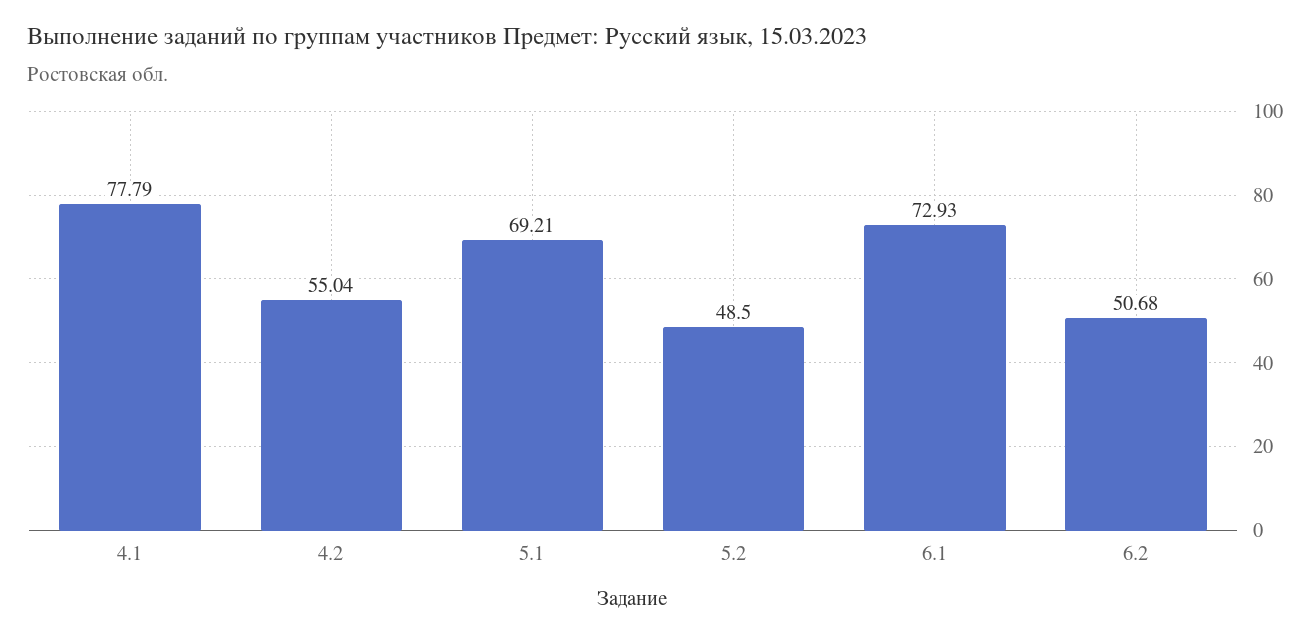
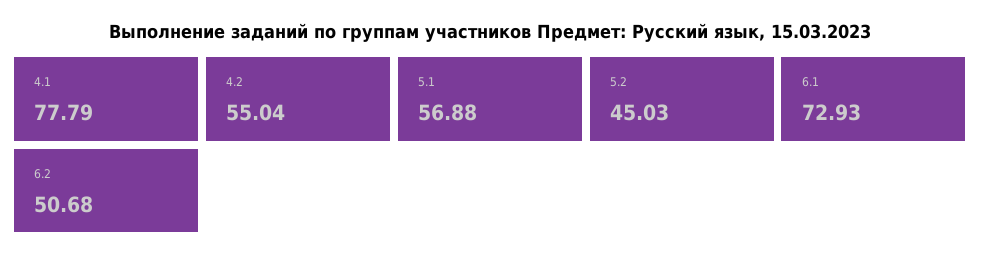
  {
    "4.1": 77.79,
    "4.2": 55.04,
-   "5.1": 69.21,
+   "5.1": 56.88,
-   "5.2": 48.5,
+   "5.2": 45.03,
    "6.1": 72.93,
    "6.2": 50.68
  }

